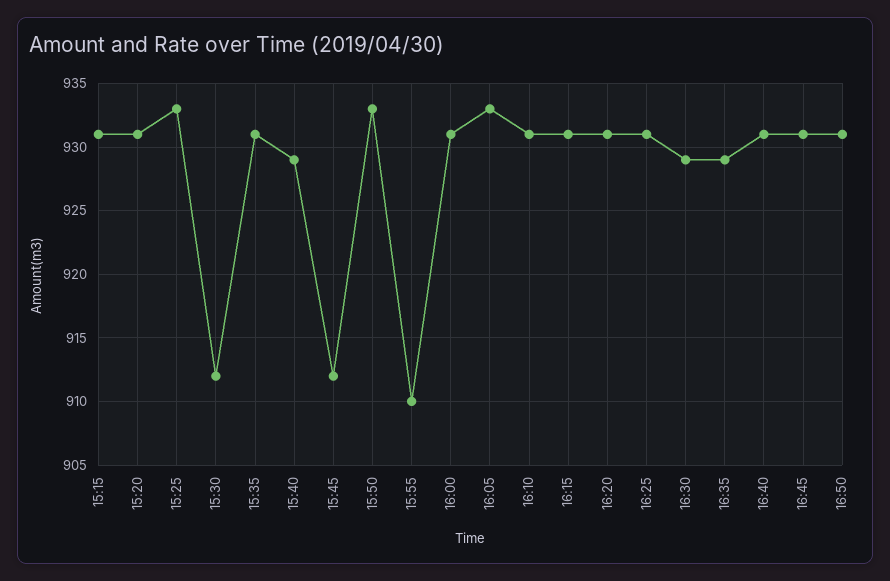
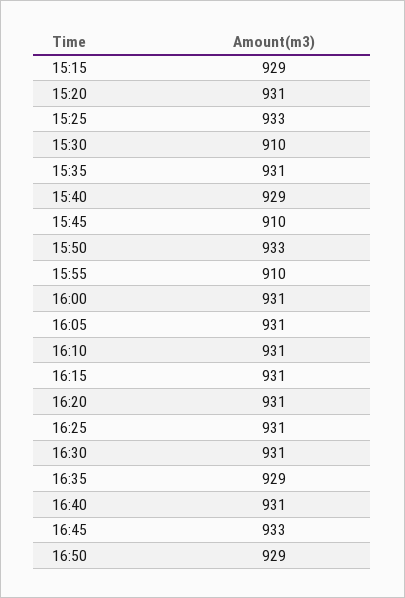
  {
-   "15:15": 931,
+   "15:15": 929,
    "15:20": 931,
    "15:25": 933,
-   "15:30": 912,
+   "15:30": 910,
    "15:35": 931,
    "15:40": 929,
-   "15:45": 912,
+   "15:45": 910,
    "15:50": 933,
    "15:55": 910,
    "16:00": 931,
-   "16:05": 933,
+   "16:05": 931,
    "16:10": 931,
    "16:15": 931,
    "16:20": 931,
    "16:25": 931,
-   "16:30": 929,
+   "16:30": 931,
    "16:35": 929,
    "16:40": 931,
-   "16:45": 931,
+   "16:45": 933,
-   "16:50": 931
+   "16:50": 929
  }

